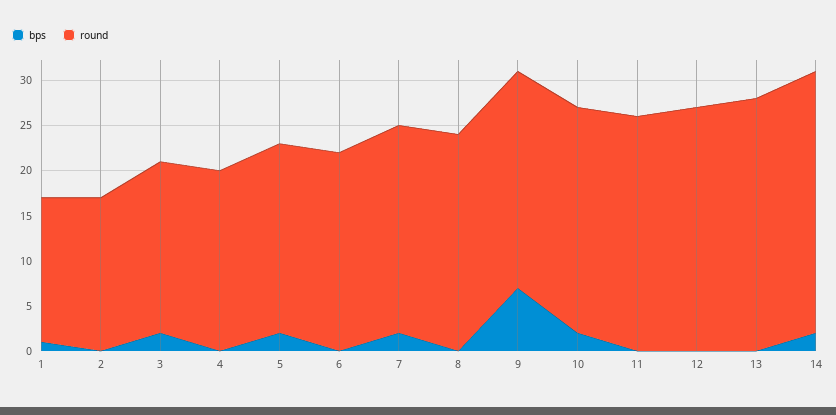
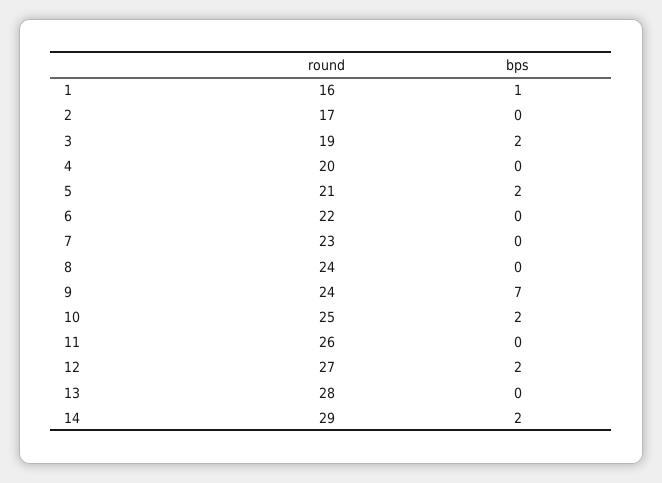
  {
    "bps": {
      "1": 1,
      "2": 0,
      "3": 2,
      "4": 0,
      "5": 2,
      "6": 0,
-     "7": 2,
+     "7": 0,
      "8": 0,
      "9": 7,
      "10": 2,
      "11": 0,
-     "12": 0,
+     "12": 2,
      "13": 0,
      "14": 2
    },
    "round": {
      "1": 16,
      "2": 17,
      "3": 19,
      "4": 20,
      "5": 21,
      "6": 22,
      "7": 23,
      "8": 24,
      "9": 24,
      "10": 25,
      "11": 26,
      "12": 27,
      "13": 28,
      "14": 29
    }
  }

